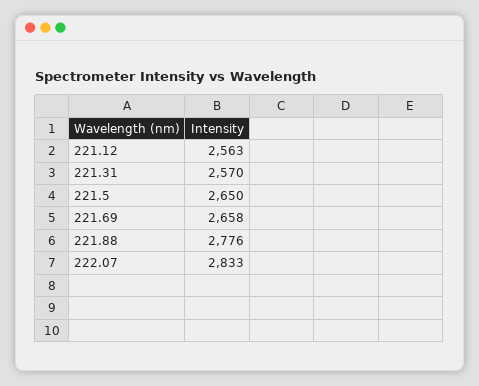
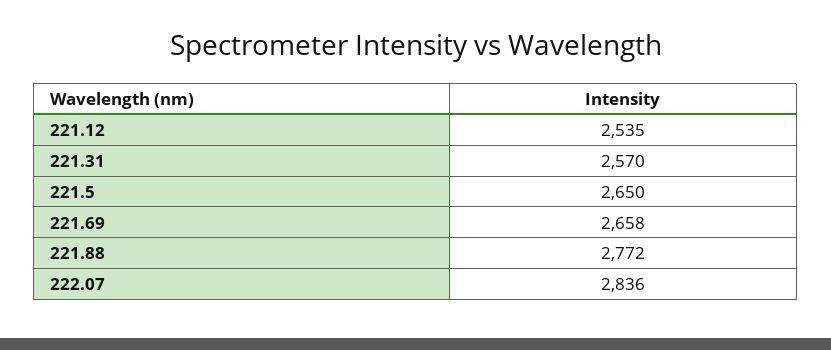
  {
-   "221.12": 2563,
+   "221.12": 2535,
    "221.31": 2570,
    "221.5": 2650,
    "221.69": 2658,
-   "221.88": 2776,
+   "221.88": 2772,
-   "222.07": 2833
+   "222.07": 2836
  }

